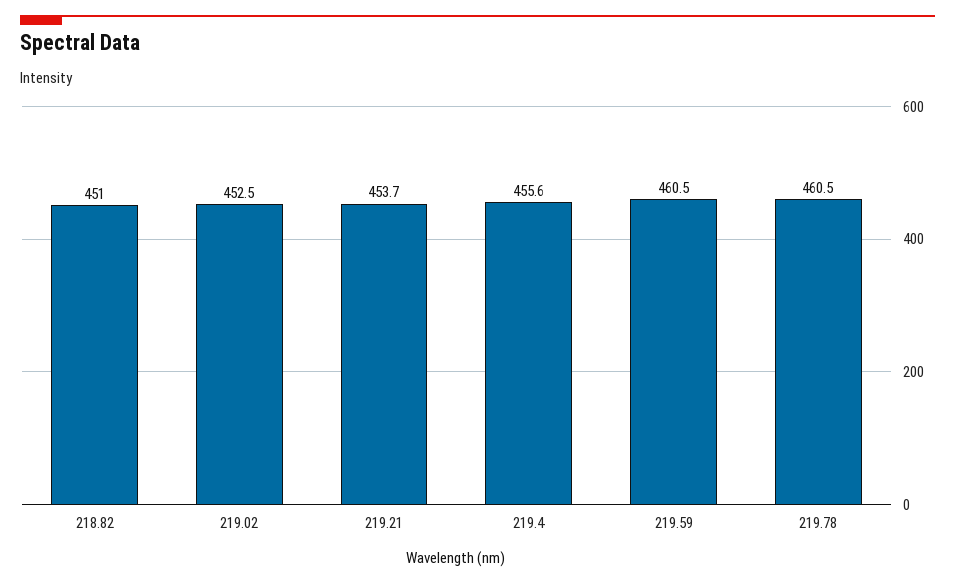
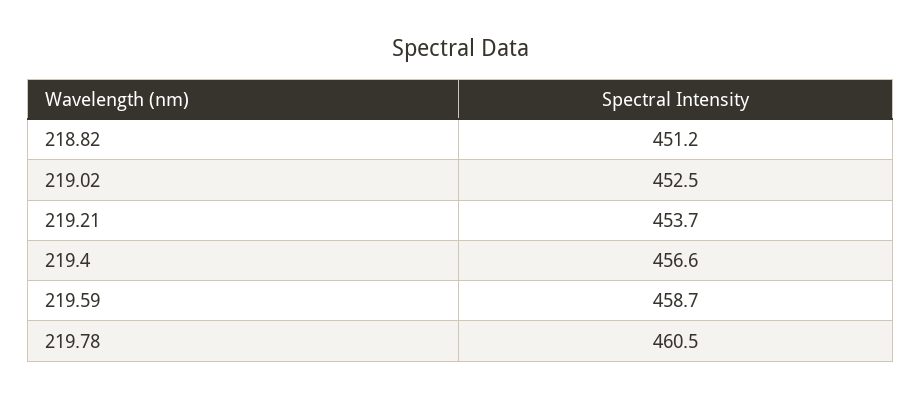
  {
-   "218.82": 451,
+   "218.82": 451.2,
    "219.02": 452.5,
    "219.21": 453.7,
-   "219.4": 455.6,
+   "219.4": 456.6,
-   "219.59": 460.5,
+   "219.59": 458.7,
    "219.78": 460.5
  }

